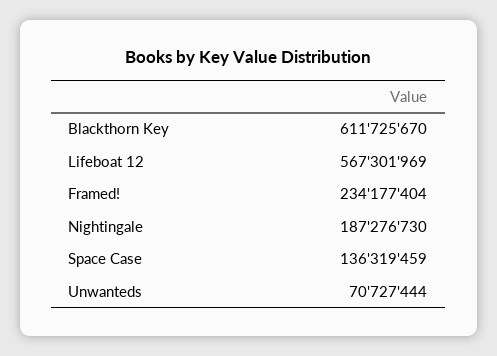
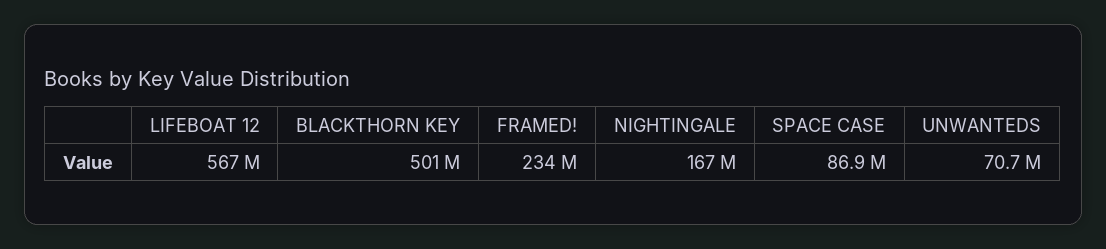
  {
-   "Blackthorn Key": 611725670,
+   "Blackthorn Key": 501000000,
    "Lifeboat 12": 567301969,
    "Framed!": 234177404,
-   "Nightingale": 187276730,
+   "Nightingale": 167000000,
-   "Space Case": 136319459,
+   "Space Case": 86900000,
    "Unwanteds": 70727444
  }

